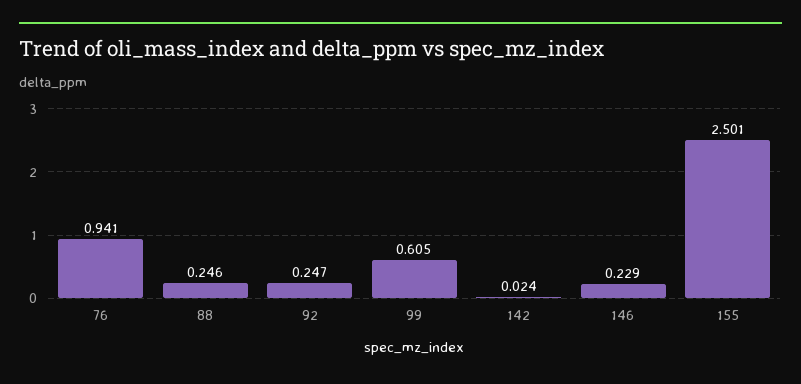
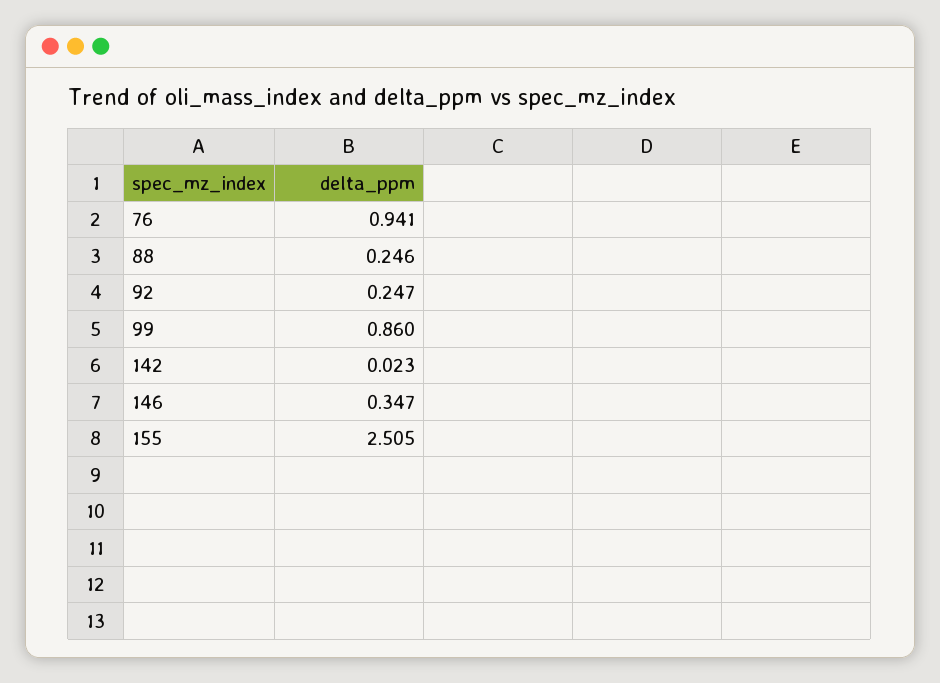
  {
    "76": 0.941,
    "88": 0.246,
    "92": 0.247,
-   "99": 0.605,
+   "99": 0.86,
-   "142": 0.024,
+   "142": 0.023,
-   "146": 0.229,
+   "146": 0.347,
-   "155": 2.501
+   "155": 2.505
  }

